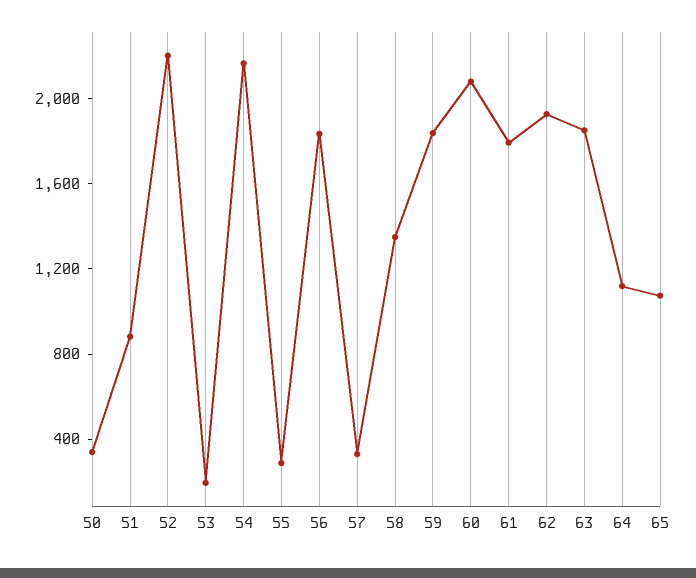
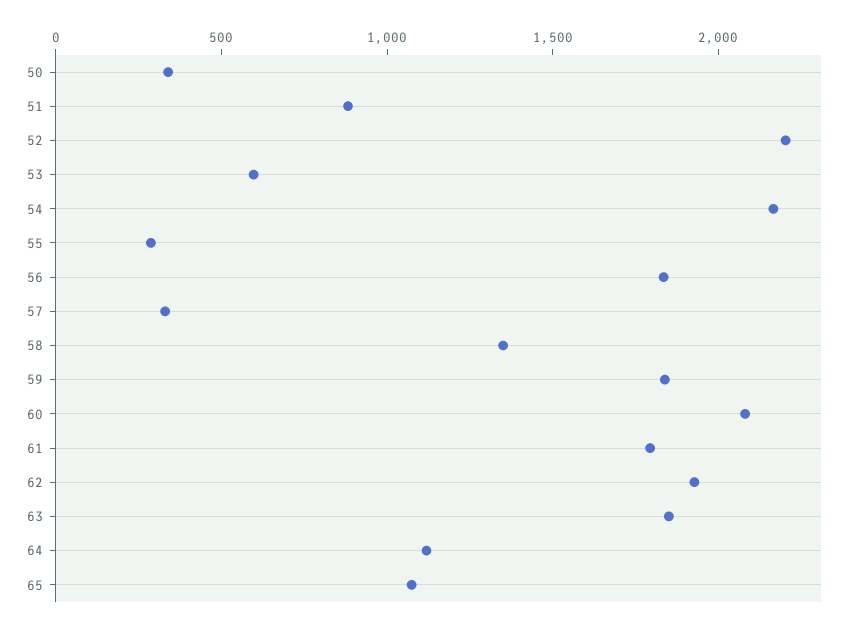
  {
    "50": 300,
    "51": 900,
    "52": 2200,
-   "53": 200,
+   "53": 600,
    "54": 2200,
    "55": 300,
    "56": 1800,
    "57": 300,
    "58": 1400,
    "59": 1800,
    "60": 2100,
    "61": 1800,
    "62": 1900,
    "63": 1900,
    "64": 1100,
    "65": 1100
  }

